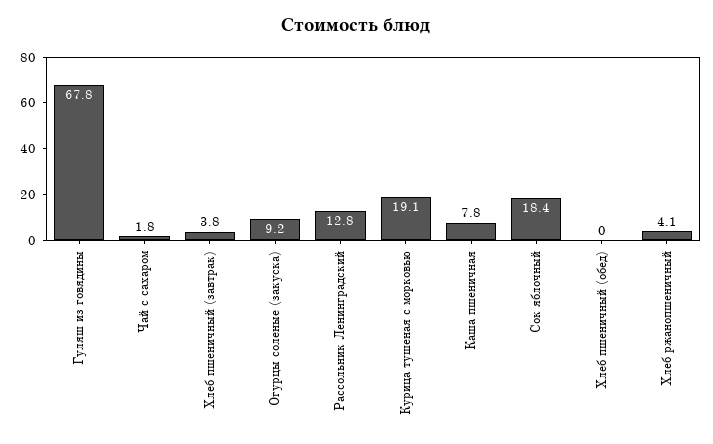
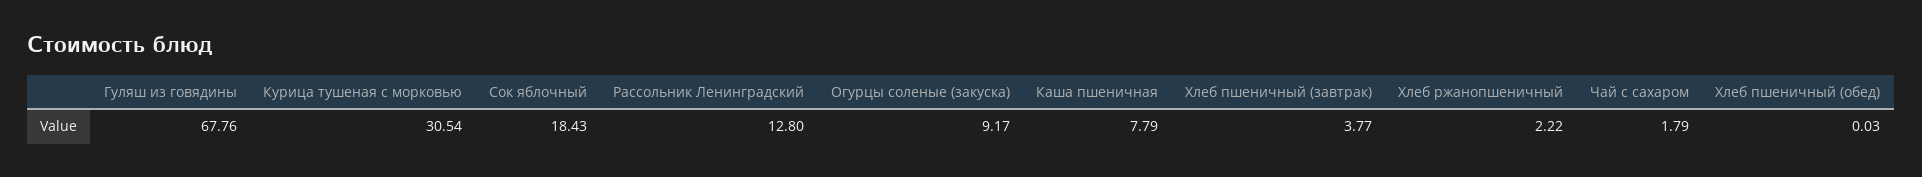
  {
    "Гуляш из говядины": 67.76,
    "Чай с сахаром": 1.79,
    "Хлеб пшеничный (завтрак)": 3.77,
    "Огурцы соленые (закуска)": 9.17,
    "Рассольник Ленинградский": 12.8,
-   "Курица тушеная с морковью": 19.1,
+   "Курица тушеная с морковью": 30.54,
    "Каша пшеничная": 7.79,
    "Сок яблочный": 18.43,
    "Хлеб пшеничный (обед)": 0.03,
-   "Хлеб ржанопшеничный": 4.1
+   "Хлеб ржанопшеничный": 2.22
  }

